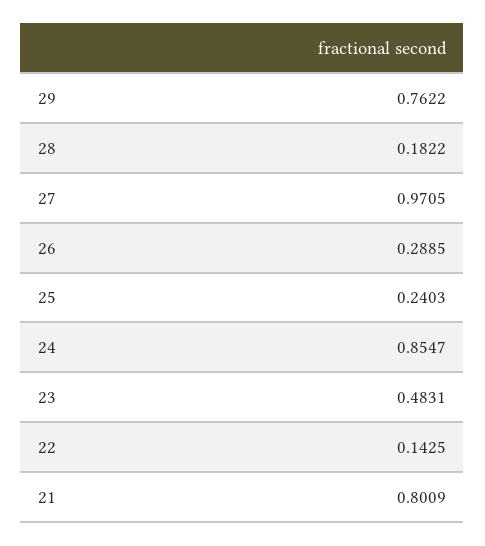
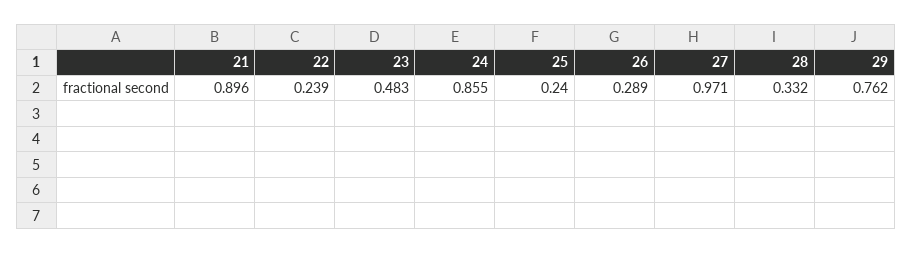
  {
    "29": 0.7622,
-   "28": 0.1822,
+   "28": 0.332,
    "27": 0.9705,
    "26": 0.2885,
    "25": 0.2403,
    "24": 0.8547,
    "23": 0.4831,
-   "22": 0.1425,
+   "22": 0.239,
-   "21": 0.8009
+   "21": 0.896
  }

